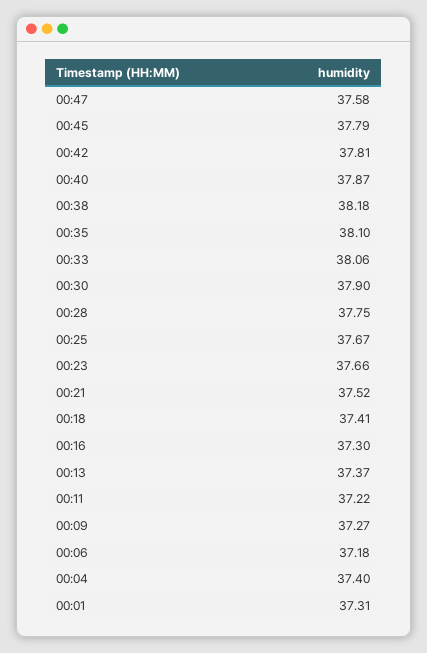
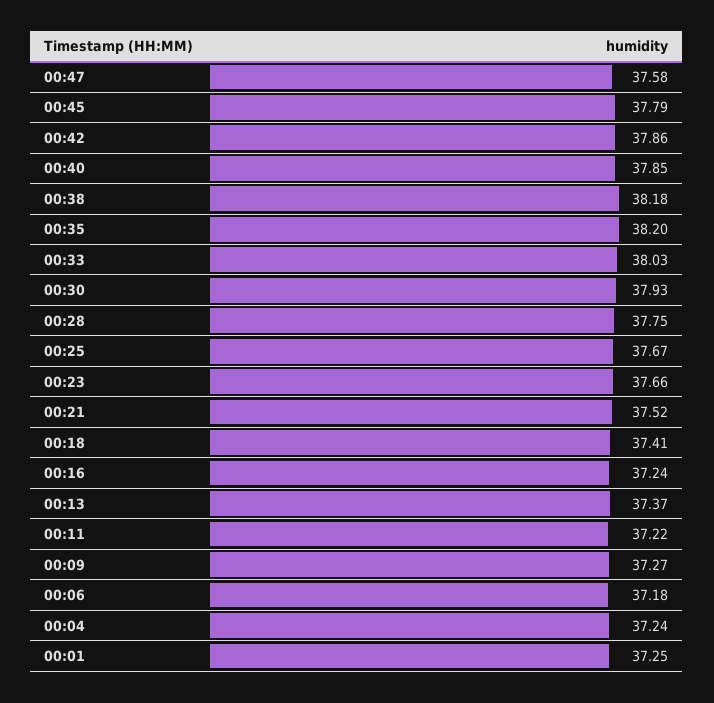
  {
    "00:47": 37.58,
    "00:45": 37.79,
-   "00:42": 37.81,
+   "00:42": 37.86,
-   "00:40": 37.87,
+   "00:40": 37.85,
    "00:38": 38.18,
-   "00:35": 38.1,
+   "00:35": 38.2,
-   "00:33": 38.06,
+   "00:33": 38.03,
-   "00:30": 37.9,
+   "00:30": 37.93,
    "00:28": 37.75,
    "00:25": 37.67,
    "00:23": 37.66,
    "00:21": 37.52,
    "00:18": 37.41,
-   "00:16": 37.3,
+   "00:16": 37.24,
    "00:13": 37.37,
    "00:11": 37.22,
    "00:09": 37.27,
    "00:06": 37.18,
-   "00:04": 37.4,
+   "00:04": 37.24,
-   "00:01": 37.31
+   "00:01": 37.25
  }

